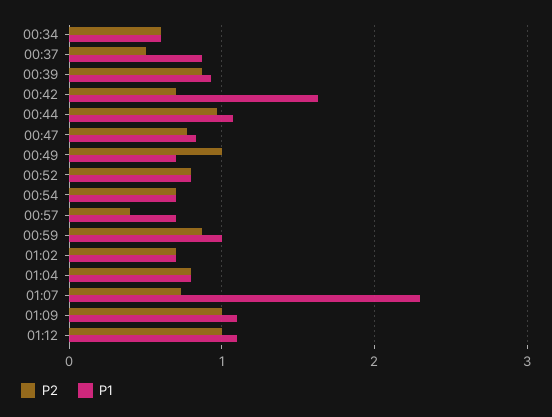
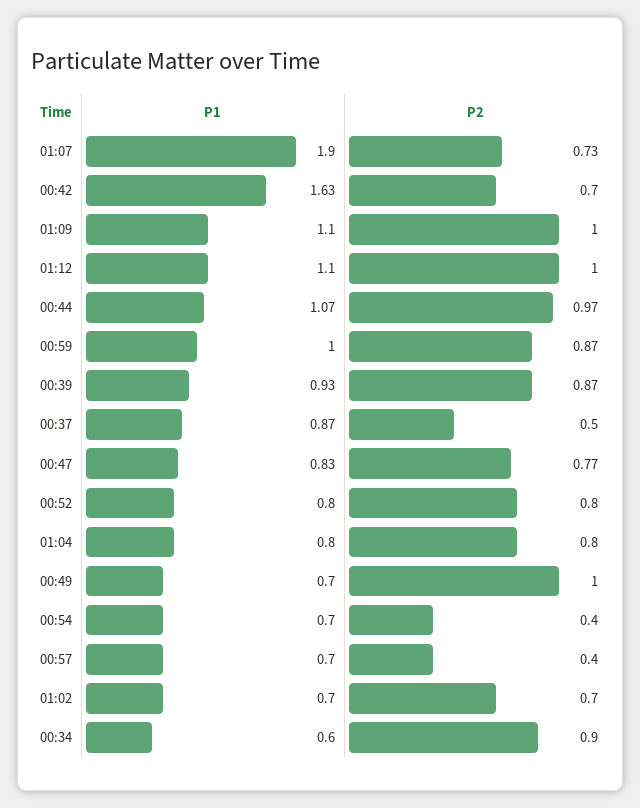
  {
    "P2": {
-     "00:34": 0.6,
+     "00:34": 0.9,
      "00:37": 0.5,
      "00:39": 0.87,
      "00:42": 0.7,
      "00:44": 0.97,
      "00:47": 0.77,
      "00:49": 1,
      "00:52": 0.8,
-     "00:54": 0.7,
+     "00:54": 0.4,
      "00:57": 0.4,
      "00:59": 0.87,
      "01:02": 0.7,
      "01:04": 0.8,
      "01:07": 0.73,
      "01:09": 1,
      "01:12": 1
    },
    "P1": {
      "00:34": 0.6,
      "00:37": 0.87,
      "00:39": 0.93,
      "00:42": 1.63,
      "00:44": 1.07,
      "00:47": 0.83,
      "00:49": 0.7,
      "00:52": 0.8,
      "00:54": 0.7,
      "00:57": 0.7,
      "00:59": 1,
      "01:02": 0.7,
      "01:04": 0.8,
-     "01:07": 2.3,
+     "01:07": 1.9,
      "01:09": 1.1,
      "01:12": 1.1
    }
  }

